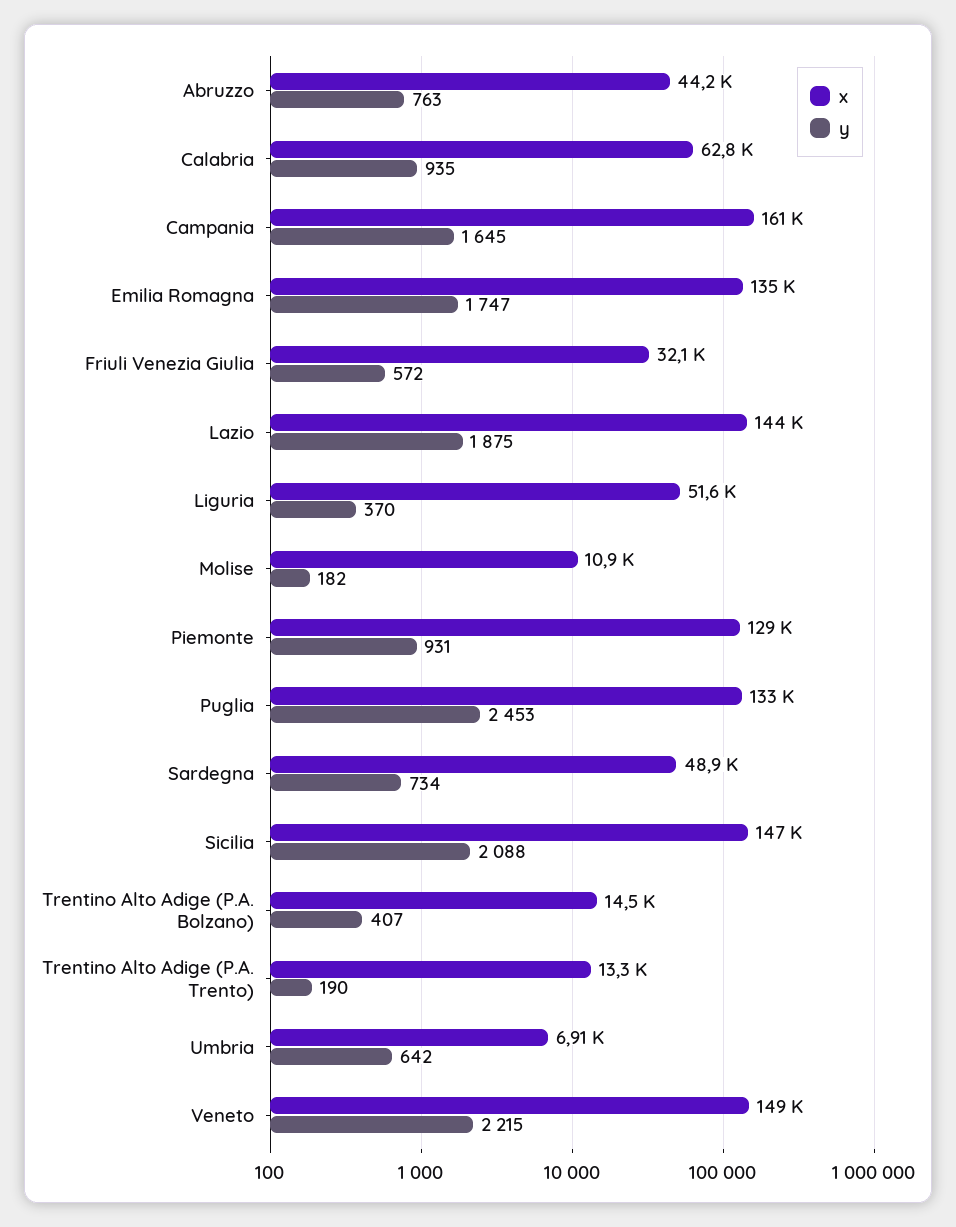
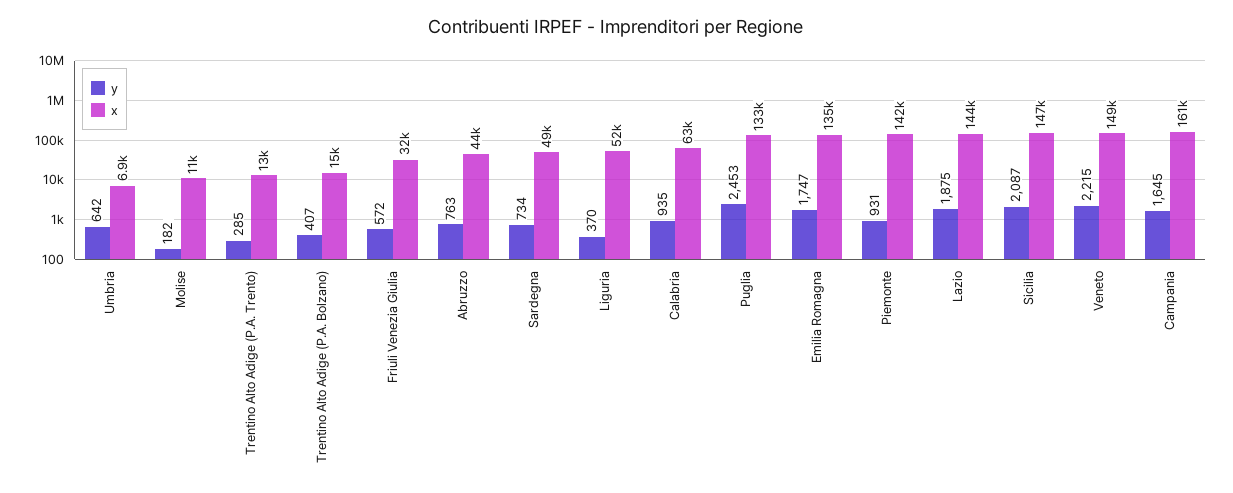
  {
    "x": {
      "Abruzzo": 44200,
      "Calabria": 62800,
      "Campania": 161000,
      "Emilia Romagna": 135000,
      "Friuli Venezia Giulia": 32100,
      "Lazio": 144000,
      "Liguria": 51600,
      "Molise": 10900,
-     "Piemonte": 129000,
+     "Piemonte": 142000,
      "Puglia": 133000,
      "Sardegna": 48900,
      "Sicilia": 147000,
      "Trentino Alto Adige (P.A. Bolzano)": 14500,
      "Trentino Alto Adige (P.A. Trento)": 13300,
      "Umbria": 6910,
      "Veneto": 149000
    },
    "y": {
      "Abruzzo": 763,
      "Calabria": 935,
      "Campania": 1645,
      "Emilia Romagna": 1747,
      "Friuli Venezia Giulia": 572,
      "Lazio": 1875,
      "Liguria": 370,
      "Molise": 182,
      "Piemonte": 931,
      "Puglia": 2453,
      "Sardegna": 734,
-     "Sicilia": 2088,
+     "Sicilia": 2087,
      "Trentino Alto Adige (P.A. Bolzano)": 407,
-     "Trentino Alto Adige (P.A. Trento)": 190,
+     "Trentino Alto Adige (P.A. Trento)": 285,
      "Umbria": 642,
      "Veneto": 2215
    }
  }

